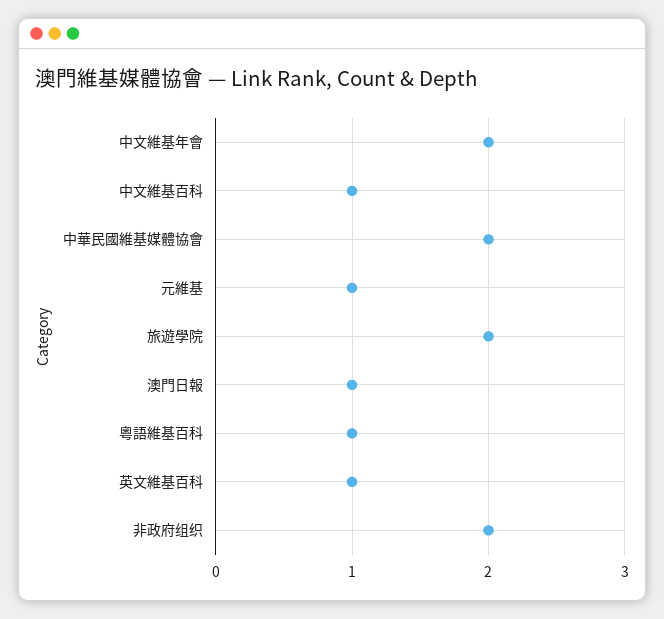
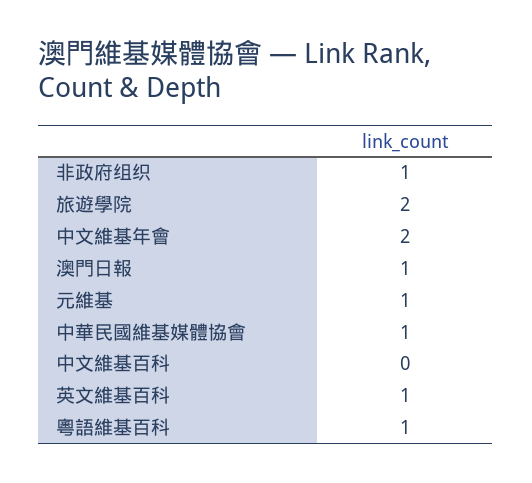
  {
    "中文維基年會": 2,
-   "中文維基百科": 1,
+   "中文維基百科": 0,
-   "中華民國維基媒體協會": 2,
+   "中華民國維基媒體協會": 1,
    "元維基": 1,
    "旅遊學院": 2,
    "澳門日報": 1,
    "粵語維基百科": 1,
    "英文維基百科": 1,
-   "非政府组织": 2
+   "非政府组织": 1
  }

